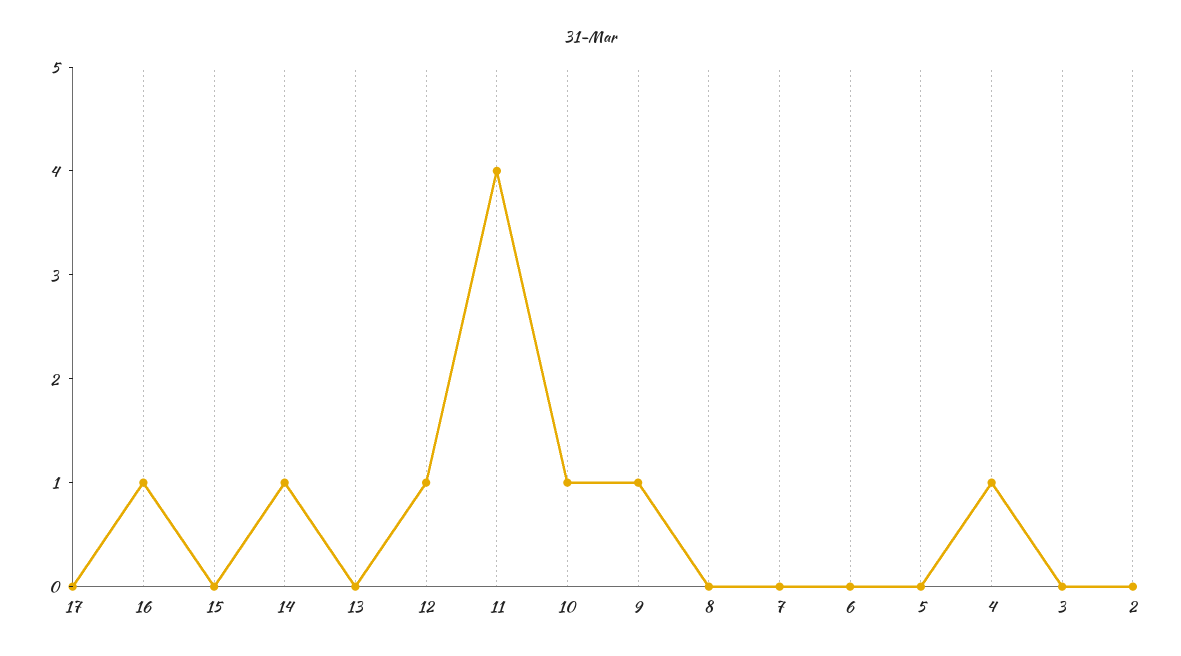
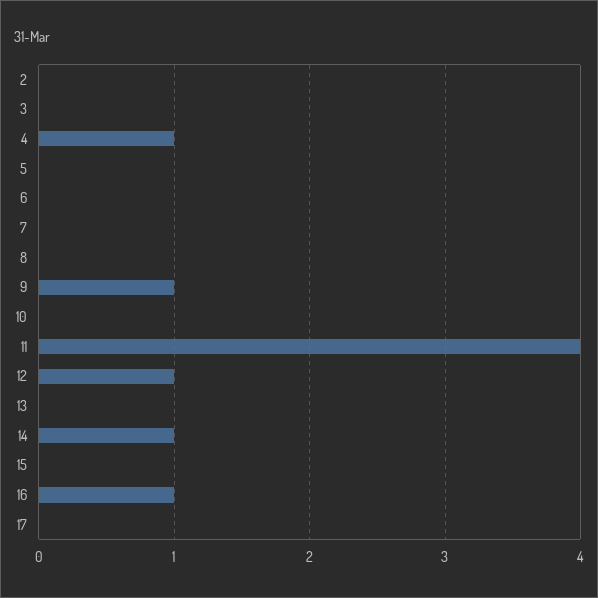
  {
    "17": 0,
    "16": 1,
    "15": 0,
    "14": 1,
    "13": 0,
    "12": 1,
    "11": 4,
-   "10": 1,
+   "10": 0,
    "9": 1,
    "8": 0,
    "7": 0,
    "6": 0,
    "5": 0,
    "4": 1,
    "3": 0,
    "2": 0
  }

